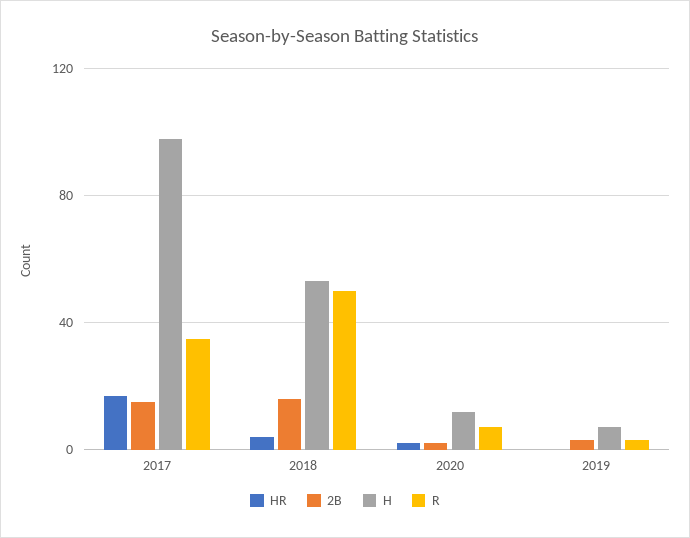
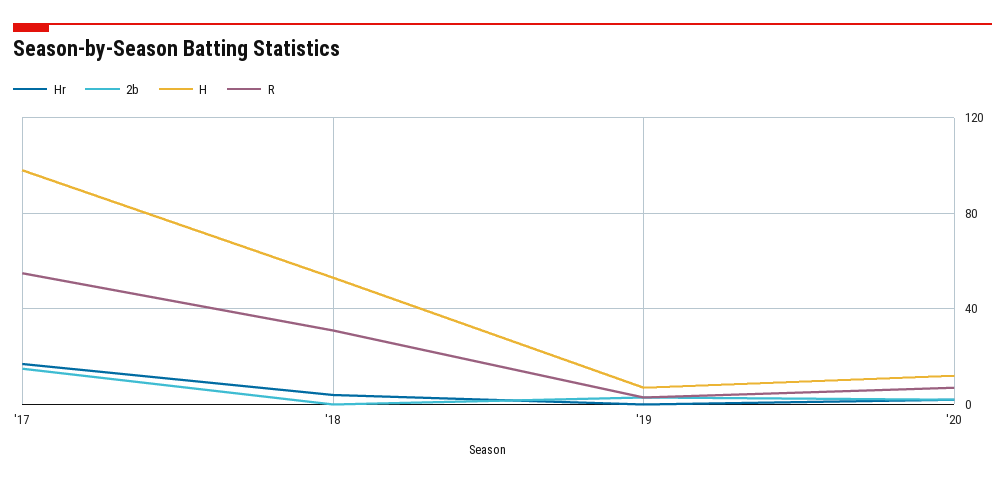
  {
    "HR": {
      "2017": 15,
      "2018": 5,
      "2020": 0,
      "2019": 0
    },
    "2B": {
      "2017": 15,
-     "2018": 15,
+     "2018": 0,
      "2020": 0,
      "2019": 5
    },
    "H": {
      "2017": 100,
      "2018": 55,
      "2020": 10,
      "2019": 5
    },
    "R": {
-     "2017": 35,
+     "2017": 55,
-     "2018": 50,
+     "2018": 30,
      "2020": 5,
      "2019": 5
    }
  }

